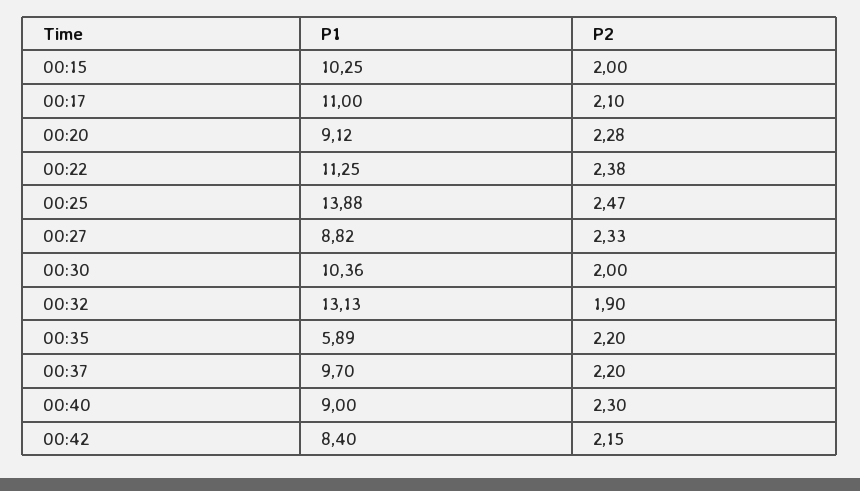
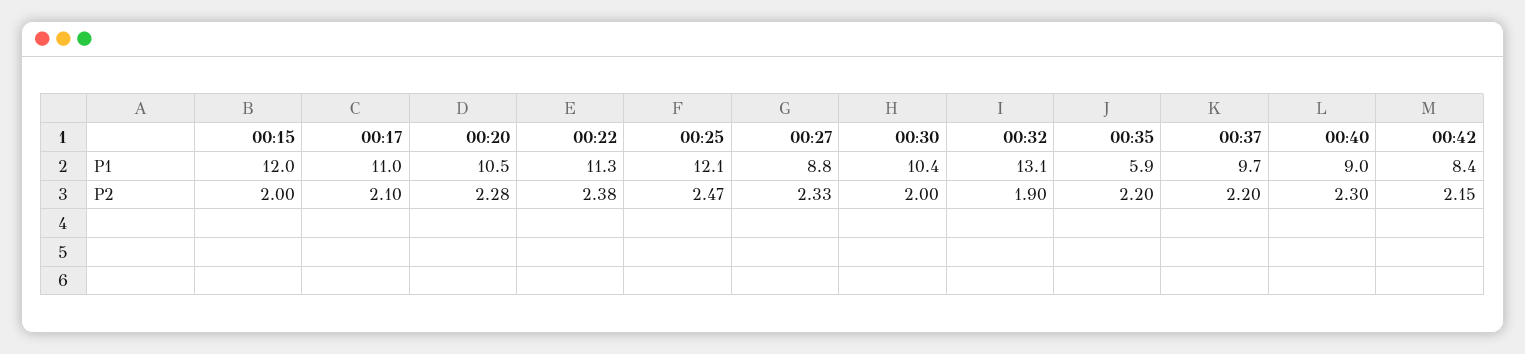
  {
    "P1": {
-     "00:15": 10.25,
+     "00:15": 12,
      "00:17": 11,
-     "00:20": 9.12,
+     "00:20": 10.5,
      "00:22": 11.25,
-     "00:25": 13.88,
+     "00:25": 12.1,
      "00:27": 8.82,
      "00:30": 10.36,
      "00:32": 13.13,
      "00:35": 5.89,
      "00:37": 9.7,
      "00:40": 9,
      "00:42": 8.4
    },
    "P2": {
      "00:15": 2,
      "00:17": 2.1,
      "00:20": 2.28,
      "00:22": 2.38,
      "00:25": 2.47,
      "00:27": 2.33,
      "00:30": 2,
      "00:32": 1.9,
      "00:35": 2.2,
      "00:37": 2.2,
      "00:40": 2.3,
      "00:42": 2.15
    }
  }

